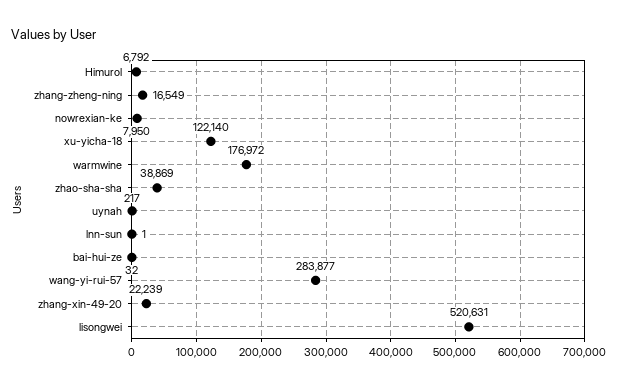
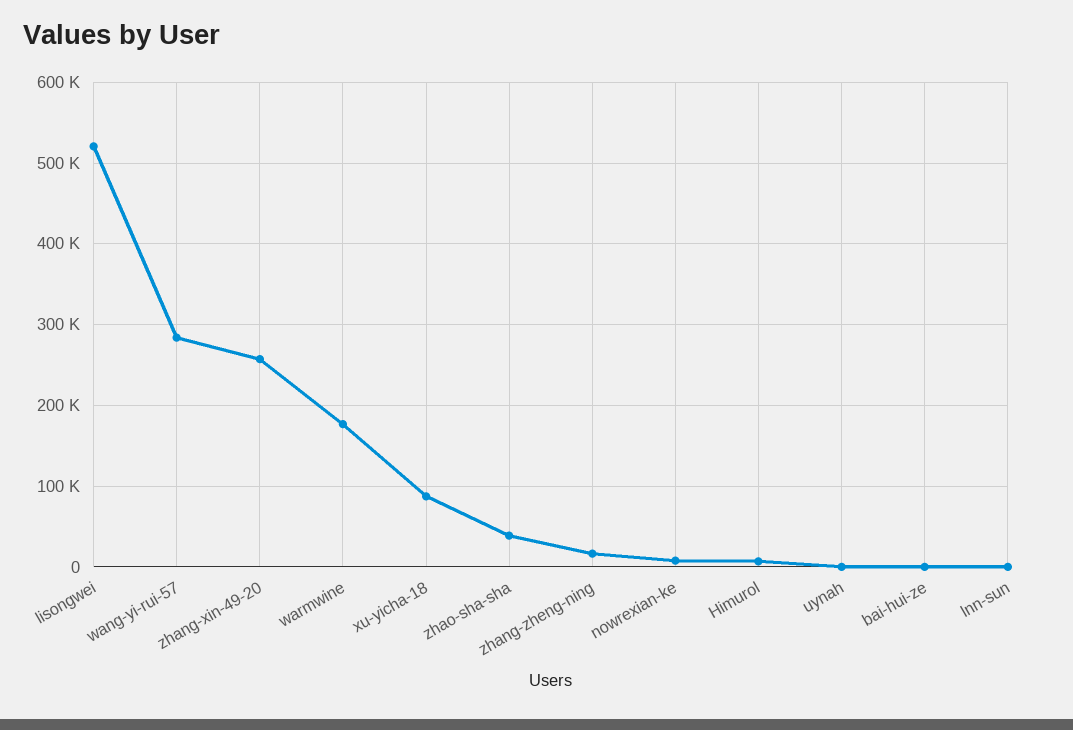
  {
    "Himurol": 6792,
    "zhang-zheng-ning": 16549,
    "nowrexian-ke": 7950,
-   "xu-yicha-18": 122140,
+   "xu-yicha-18": 90000,
    "warmwine": 176972,
    "zhao-sha-sha": 38869,
    "uynah": 217,
    "lnn-sun": 1,
    "bai-hui-ze": 32,
    "wang-yi-rui-57": 283877,
-   "zhang-xin-49-20": 22239,
+   "zhang-xin-49-20": 260000,
    "lisongwei": 520631
  }

